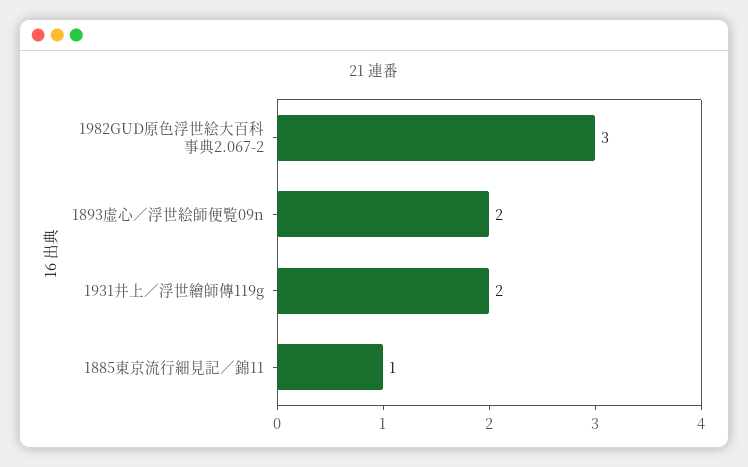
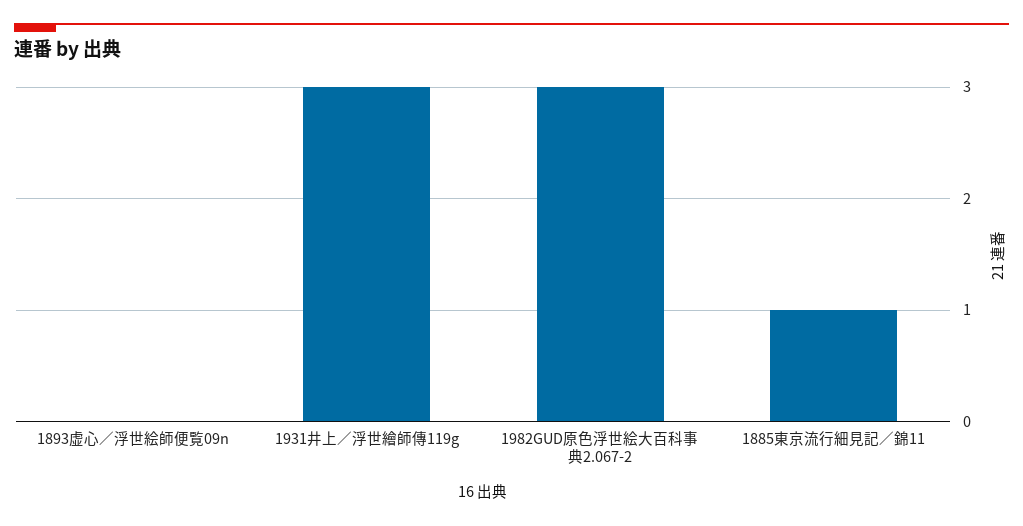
  {
    "1982GUD原色浮世絵大百科事典2.067-2": 3,
-   "1893虚心／浮世絵師便覧09n": 2,
+   "1893虚心／浮世絵師便覧09n": 0,
-   "1931井上／浮世繪師傳119g": 2,
+   "1931井上／浮世繪師傳119g": 3,
    "1885東京流行細見記／錦11": 1
  }

